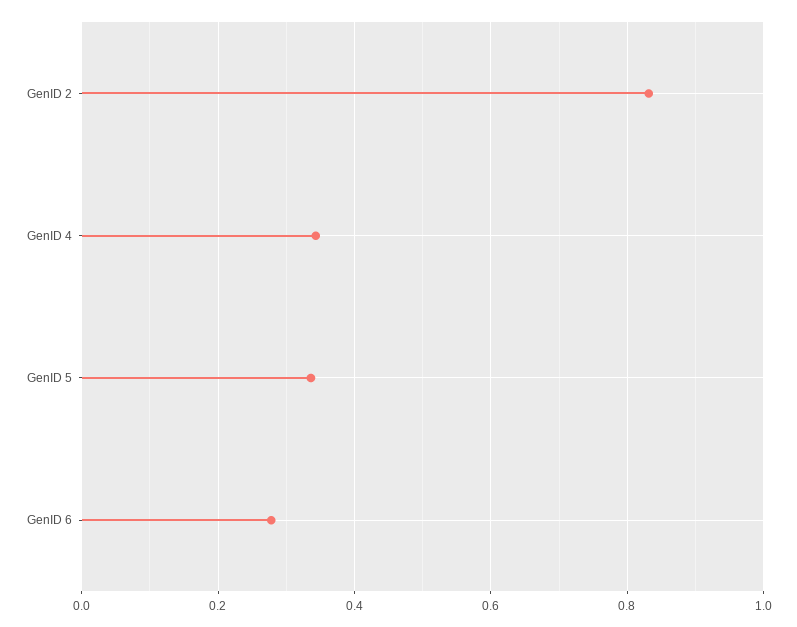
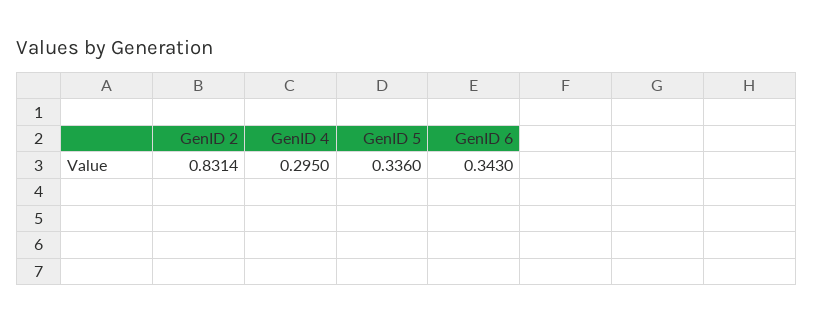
  {
    "GenID 2": 0.8314,
-   "GenID 4": 0.34,
+   "GenID 4": 0.295,
    "GenID 5": 0.336,
-   "GenID 6": 0.28
+   "GenID 6": 0.343
  }

